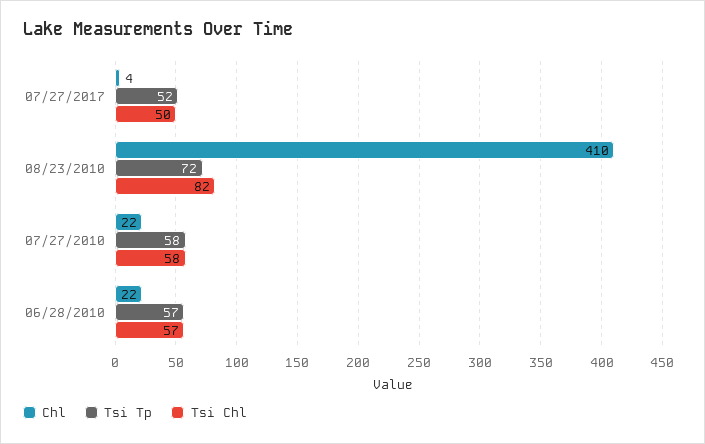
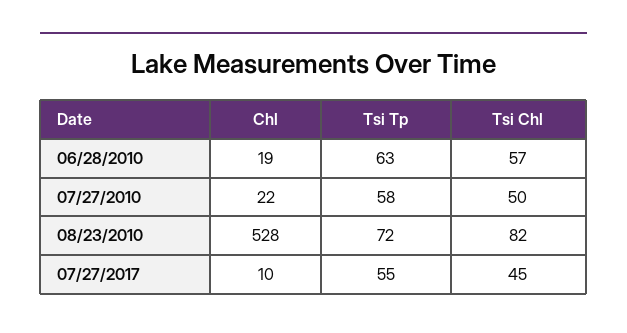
  {
    "Chl": {
-     "07/27/2017": 4,
+     "07/27/2017": 10,
-     "08/23/2010": 410,
+     "08/23/2010": 528,
      "07/27/2010": 22,
-     "06/28/2010": 22
+     "06/28/2010": 19
    },
    "Tsi Tp": {
-     "07/27/2017": 52,
+     "07/27/2017": 55,
      "08/23/2010": 72,
      "07/27/2010": 58,
-     "06/28/2010": 57
+     "06/28/2010": 63
    },
    "Tsi Chl": {
-     "07/27/2017": 50,
+     "07/27/2017": 45,
      "08/23/2010": 82,
-     "07/27/2010": 58,
+     "07/27/2010": 50,
      "06/28/2010": 57
    }
  }

